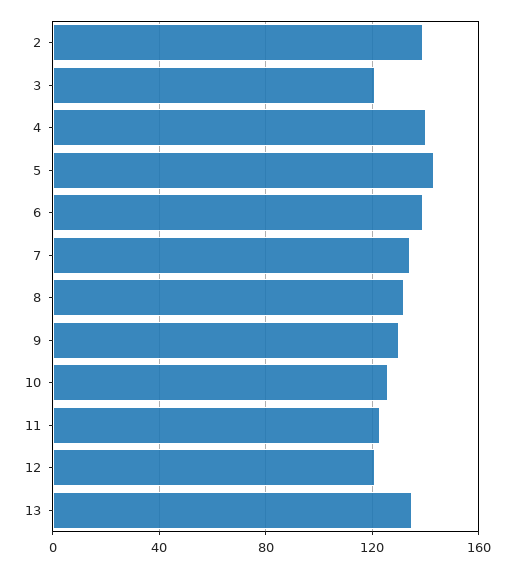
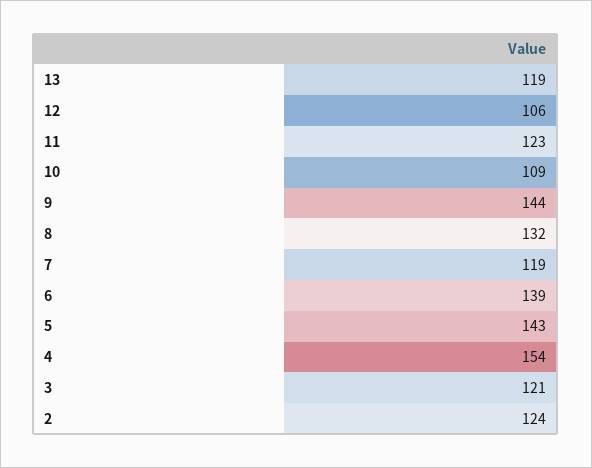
  {
-   "2": 140,
+   "2": 124,
    "3": 121,
-   "4": 140,
+   "4": 154,
    "5": 143,
    "6": 139,
-   "7": 135,
+   "7": 119,
    "8": 132,
-   "9": 130,
+   "9": 144,
-   "10": 125,
+   "10": 109,
    "11": 123,
-   "12": 120,
+   "12": 106,
-   "13": 135
+   "13": 119
  }

